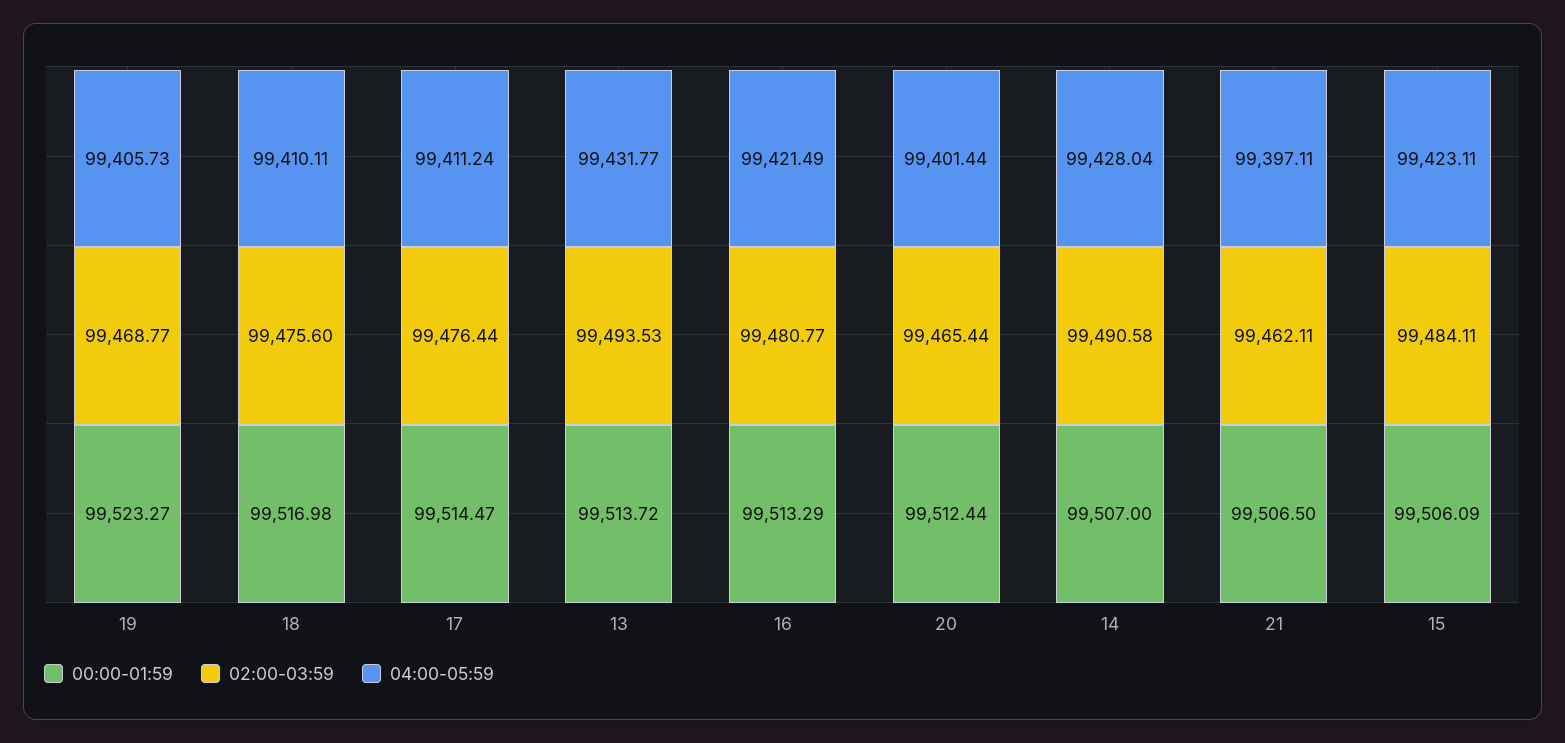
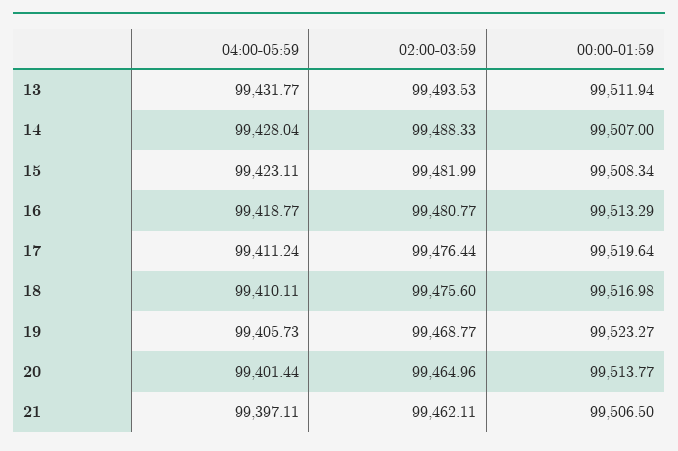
  {
    "00:00-01:59": {
      "19": 99523.27,
      "18": 99516.98,
-     "17": 99514.47,
+     "17": 99519.64,
-     "13": 99513.72,
+     "13": 99511.94,
      "16": 99513.29,
-     "20": 99512.44,
+     "20": 99513.77,
      "14": 99507,
      "21": 99506.5,
-     "15": 99506.09
+     "15": 99508.34
    },
    "02:00-03:59": {
      "19": 99468.77,
      "18": 99475.6,
      "17": 99476.44,
      "13": 99493.53,
      "16": 99480.77,
-     "20": 99465.44,
+     "20": 99464.96,
-     "14": 99490.58,
+     "14": 99488.33,
      "21": 99462.11,
-     "15": 99484.11
+     "15": 99481.99
    },
    "04:00-05:59": {
      "19": 99405.73,
      "18": 99410.11,
      "17": 99411.24,
      "13": 99431.77,
-     "16": 99421.49,
+     "16": 99418.77,
      "20": 99401.44,
      "14": 99428.04,
      "21": 99397.11,
      "15": 99423.11
    }
  }

